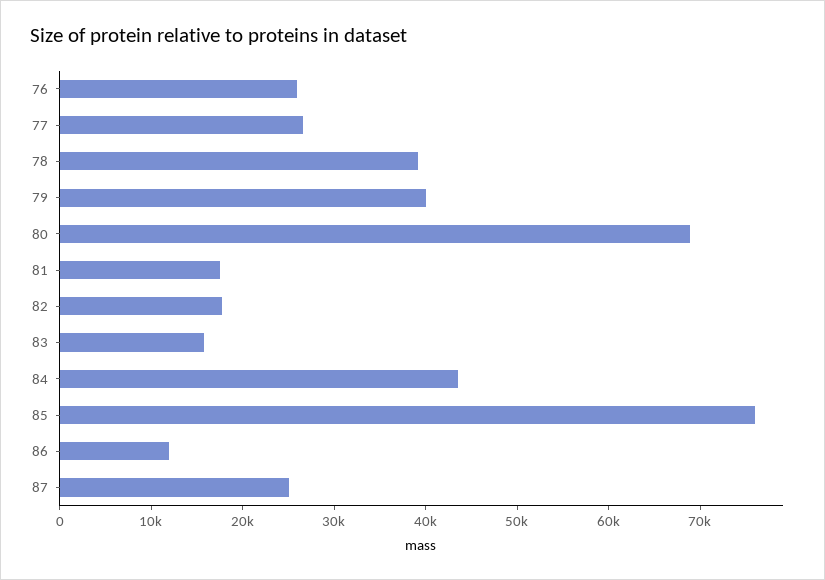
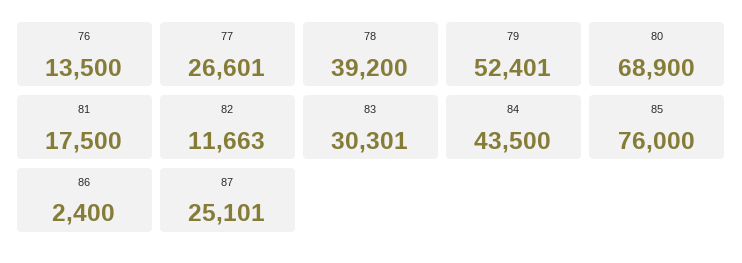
  {
-   "76": 26000,
+   "76": 13500,
    "77": 26601,
    "78": 39200,
-   "79": 40000,
+   "79": 52401,
    "80": 68900,
    "81": 17500,
-   "82": 18000,
+   "82": 11663,
-   "83": 16000,
+   "83": 30301,
    "84": 43500,
    "85": 76000,
-   "86": 12000,
+   "86": 2400,
    "87": 25101
  }

